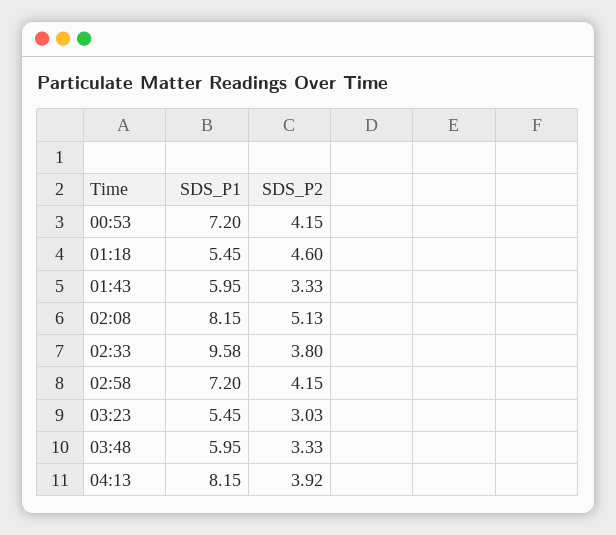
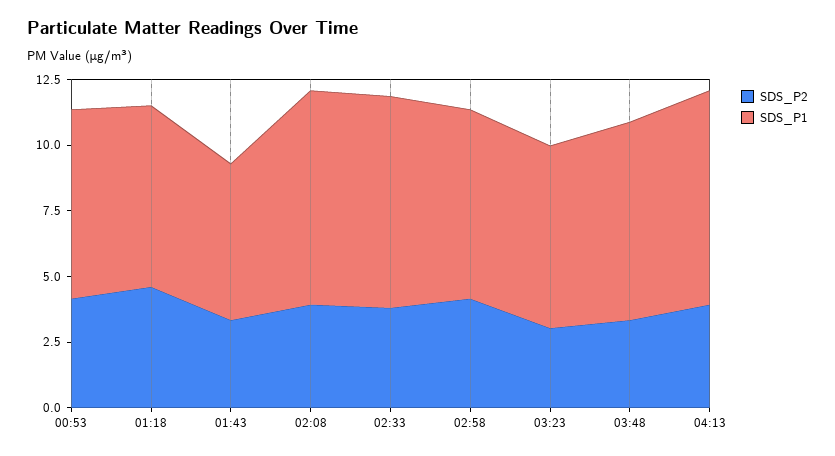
  {
    "SDS_P1": {
      "00:53": 7.2,
-     "01:18": 5.45,
+     "01:18": 7,
      "01:43": 5.95,
      "02:08": 8.15,
-     "02:33": 9.58,
+     "02:33": 8,
      "02:58": 7.2,
-     "03:23": 5.45,
+     "03:23": 7,
-     "03:48": 5.95,
+     "03:48": 7.5,
      "04:13": 8.15
    },
    "SDS_P2": {
      "00:53": 4.15,
      "01:18": 4.6,
      "01:43": 3.33,
-     "02:08": 5.13,
+     "02:08": 4,
      "02:33": 3.8,
      "02:58": 4.15,
      "03:23": 3.03,
      "03:48": 3.33,
      "04:13": 3.92
    }
  }

